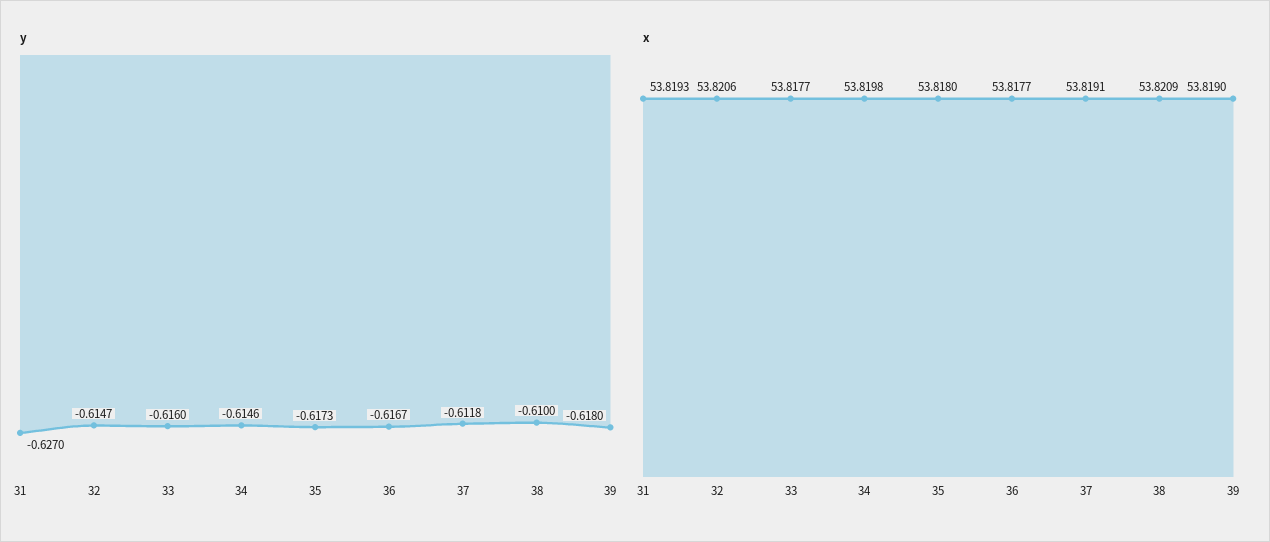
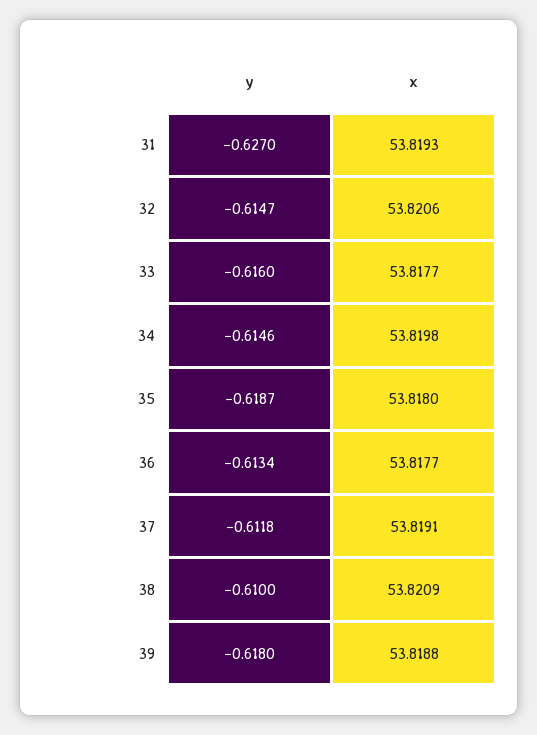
  {
    "y": {
      "31": -0.627,
      "32": -0.6147,
      "33": -0.616,
      "34": -0.6146,
-     "35": -0.6173,
+     "35": -0.6187,
-     "36": -0.6167,
+     "36": -0.6134,
      "37": -0.6118,
      "38": -0.61,
      "39": -0.618
    },
    "x": {
      "31": 53.8193,
      "32": 53.8206,
      "33": 53.8177,
      "34": 53.8198,
      "35": 53.818,
      "36": 53.8177,
      "37": 53.8191,
      "38": 53.8209,
-     "39": 53.819
+     "39": 53.8188
    }
  }

